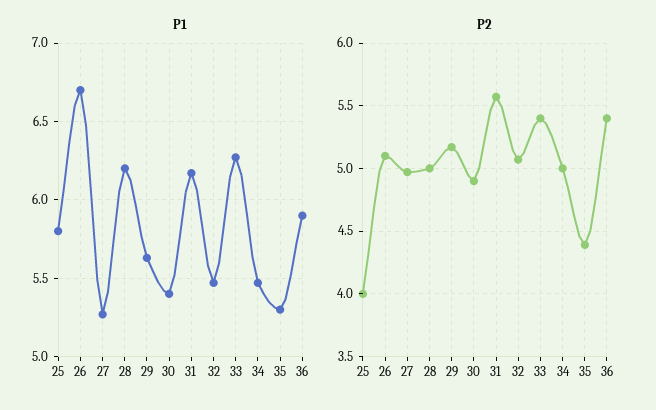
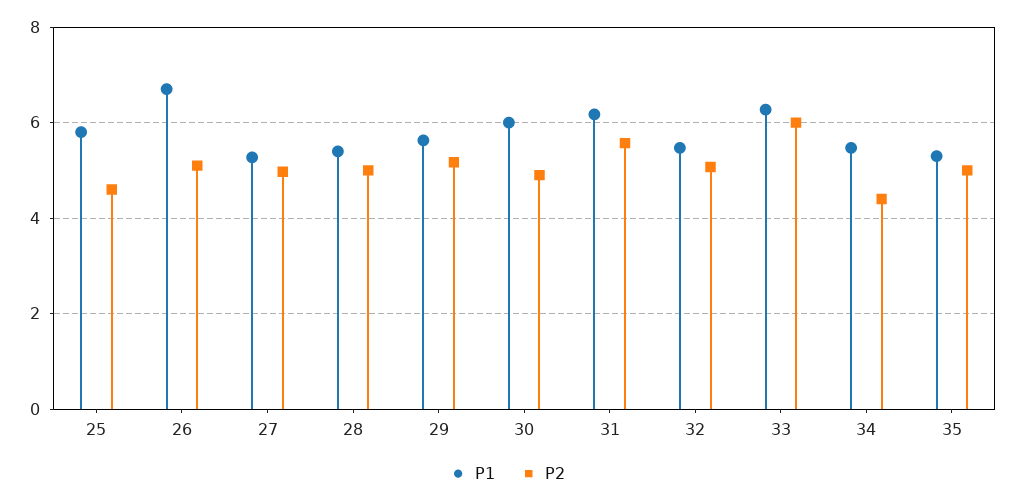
  {
    "P1": {
      "25": 5.8,
      "26": 6.7,
      "27": 5.25,
-     "28": 6.2,
+     "28": 5.4,
      "29": 5.65,
-     "30": 5.4,
+     "30": 6,
      "31": 6.15,
      "32": 5.45,
      "33": 6.25,
      "34": 5.45,
-     "35": 5.3,
+     "35": 5.3
-     "36": 5.9
    },
    "P2": {
-     "25": 4,
+     "25": 4.6,
      "26": 5.1,
      "27": 4.95,
      "28": 5,
      "29": 5.15,
      "30": 4.9,
      "31": 5.55,
      "32": 5.05,
-     "33": 5.4,
+     "33": 6,
-     "34": 5,
+     "34": 4.4,
-     "35": 4.4,
+     "35": 5
-     "36": 5.4
    }
  }

